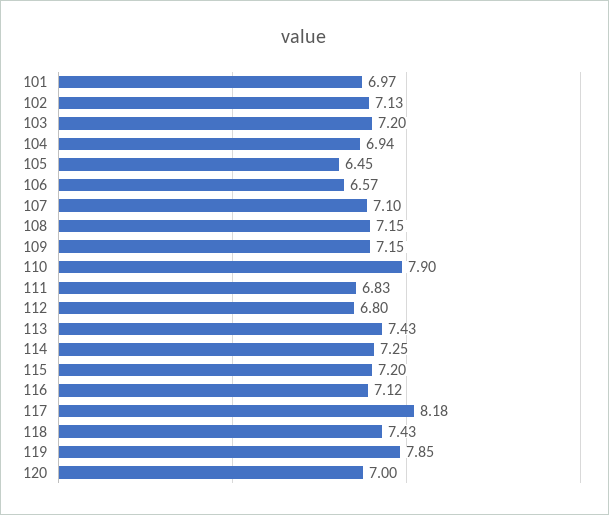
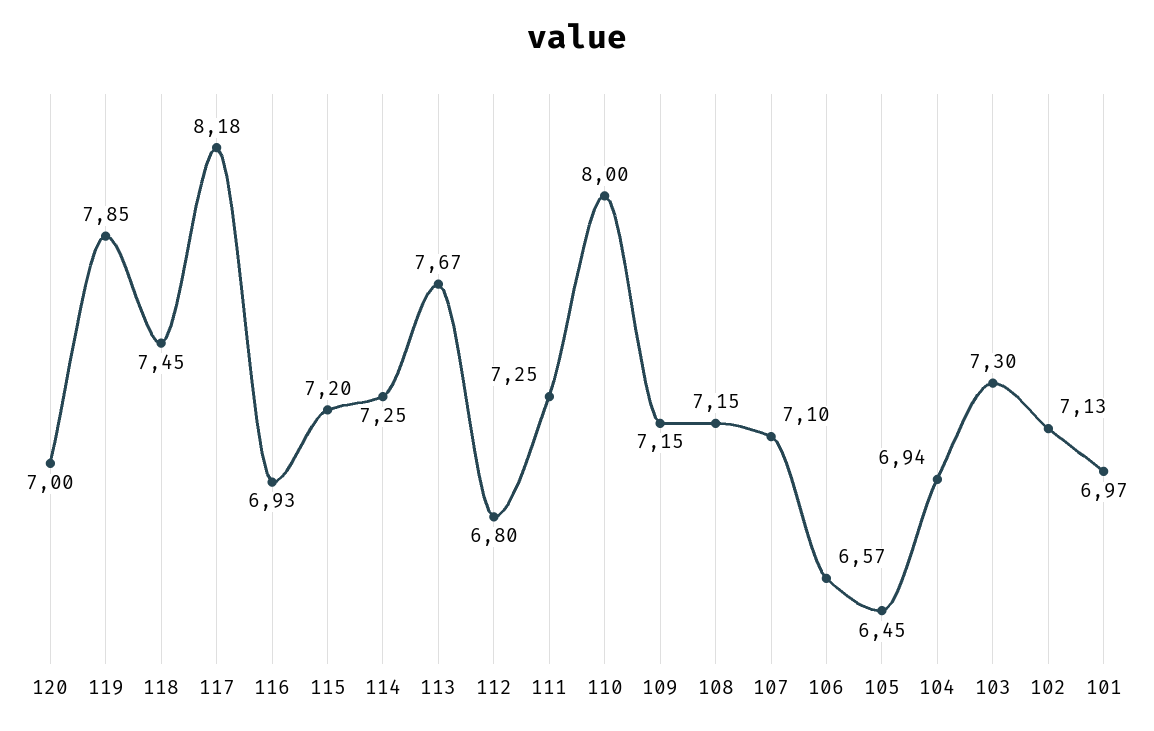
  {
    "101": 6.97,
    "102": 7.13,
-   "103": 7.2,
+   "103": 7.3,
    "104": 6.94,
    "105": 6.45,
    "106": 6.57,
    "107": 7.1,
    "108": 7.15,
    "109": 7.15,
-   "110": 7.9,
+   "110": 8,
-   "111": 6.83,
+   "111": 7.25,
    "112": 6.8,
-   "113": 7.43,
+   "113": 7.67,
    "114": 7.25,
    "115": 7.2,
-   "116": 7.12,
+   "116": 6.93,
    "117": 8.18,
-   "118": 7.43,
+   "118": 7.45,
    "119": 7.85,
    "120": 7
  }

